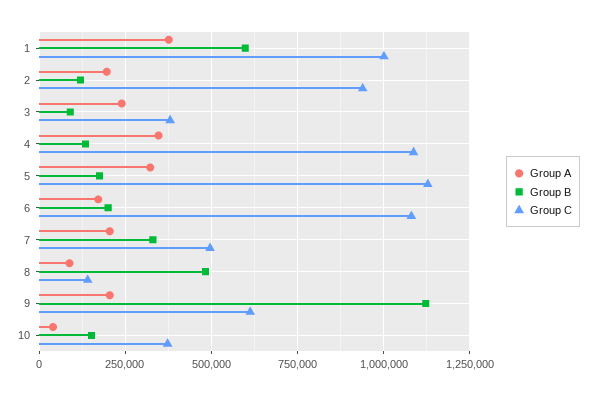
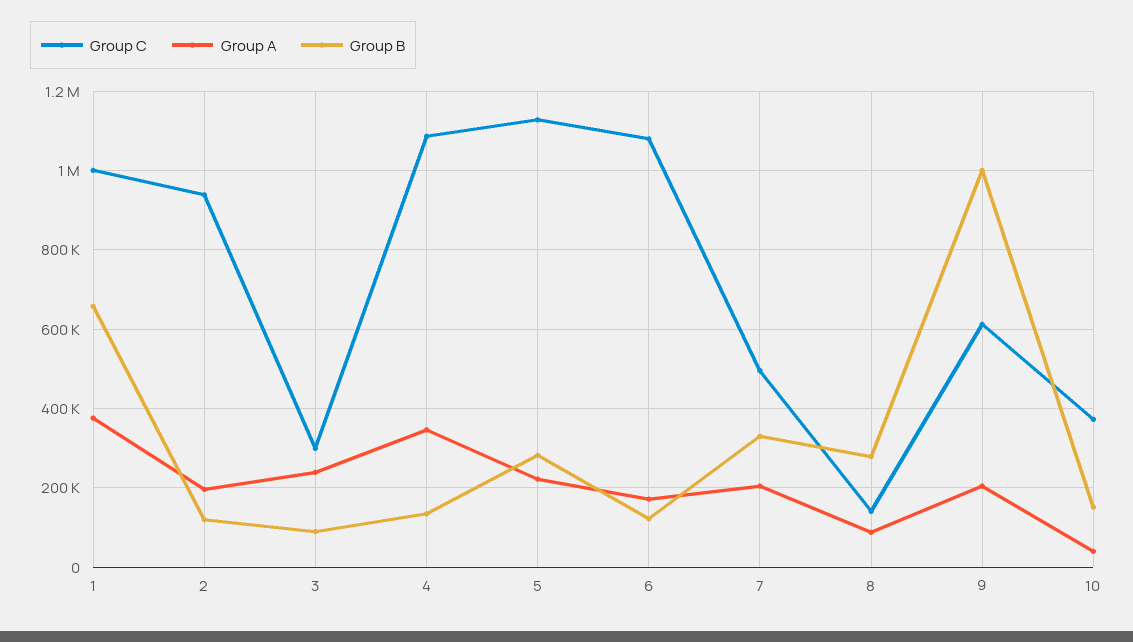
  {
    "Group A": {
      "1": 380000,
      "2": 200000,
      "3": 240000,
      "4": 340000,
-     "5": 325000,
+     "5": 220000,
      "6": 180000,
      "7": 200000,
      "8": 80000,
      "9": 200000,
      "10": 40000
    },
    "Group B": {
-     "1": 600000,
+     "1": 660000,
      "2": 120000,
      "3": 100000,
      "4": 140000,
-     "5": 175000,
+     "5": 280000,
-     "6": 200000,
+     "6": 120000,
      "7": 320000,
-     "8": 475000,
+     "8": 280000,
-     "9": 1125000,
+     "9": 1000000,
      "10": 160000
    },
    "Group C": {
      "1": 1000000,
      "2": 940000,
-     "3": 375000,
+     "3": 300000,
      "4": 1080000,
      "5": 1120000,
      "6": 1080000,
      "7": 500000,
      "8": 140000,
      "9": 620000,
      "10": 380000
    }
  }

